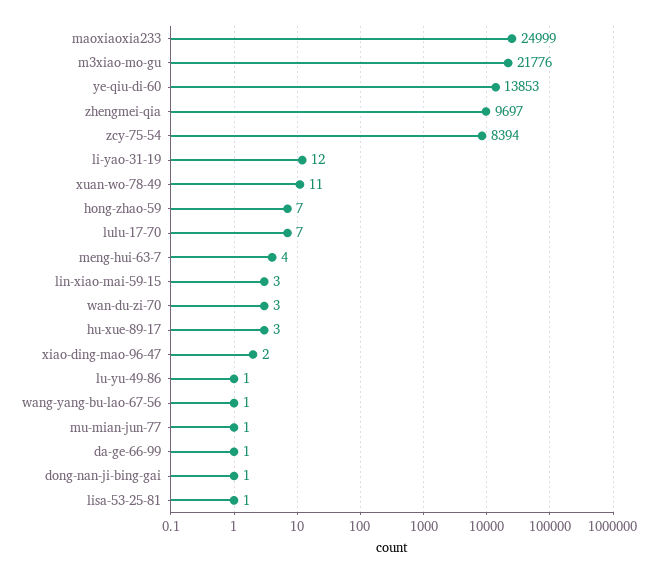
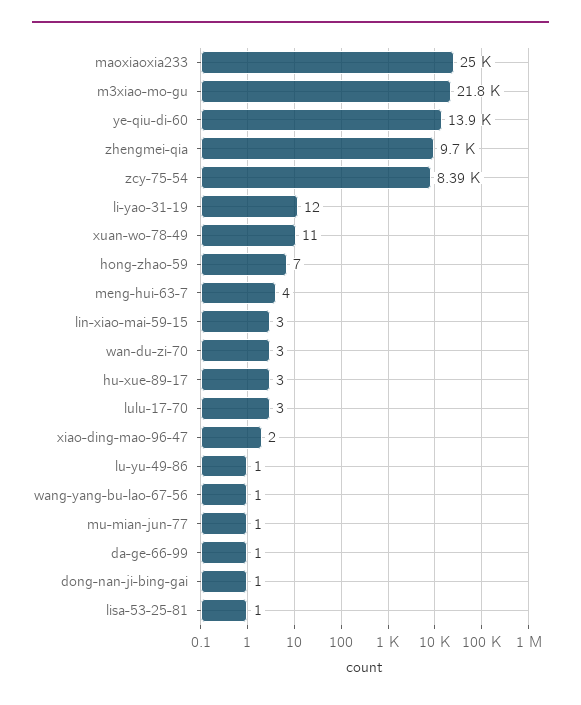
  {
    "maoxiaoxia233": 24999,
    "m3xiao-mo-gu": 21776,
    "ye-qiu-di-60": 13853,
    "zhengmei-qia": 9697,
    "zcy-75-54": 8394,
    "li-yao-31-19": 12,
    "xuan-wo-78-49": 11,
    "hong-zhao-59": 7,
-   "lulu-17-70": 7,
+   "lulu-17-70": 3,
    "meng-hui-63-7": 4,
    "lin-xiao-mai-59-15": 3,
    "wan-du-zi-70": 3,
    "hu-xue-89-17": 3,
    "xiao-ding-mao-96-47": 2,
    "lu-yu-49-86": 1,
    "wang-yang-bu-lao-67-56": 1,
    "mu-mian-jun-77": 1,
    "da-ge-66-99": 1,
    "dong-nan-ji-bing-gai": 1,
    "lisa-53-25-81": 1
  }

